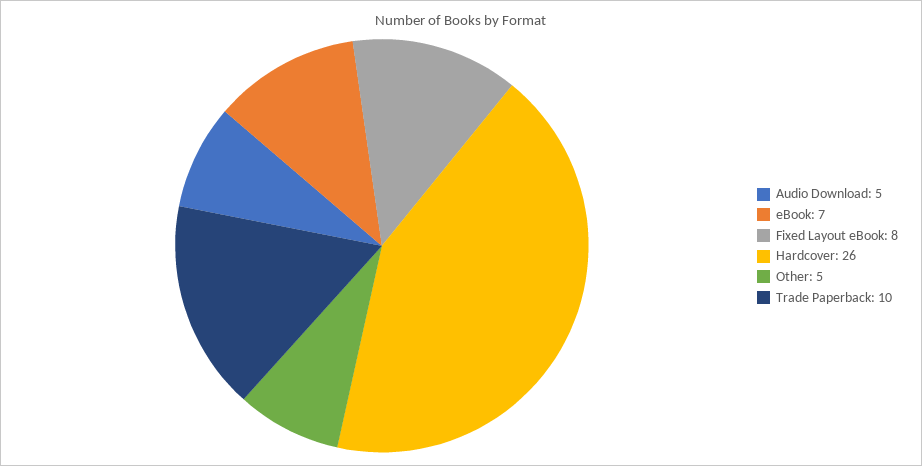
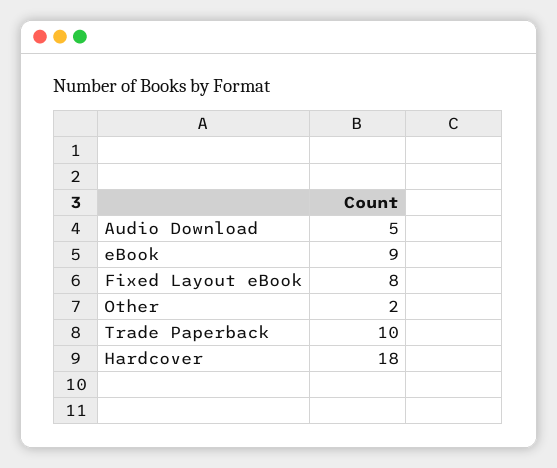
  {
    "Audio Download": 5,
-   "eBook": 7,
+   "eBook": 9,
    "Fixed Layout eBook": 8,
-   "Hardcover": 26,
+   "Hardcover": 18,
-   "Other": 5,
+   "Other": 2,
    "Trade Paperback": 10
  }

